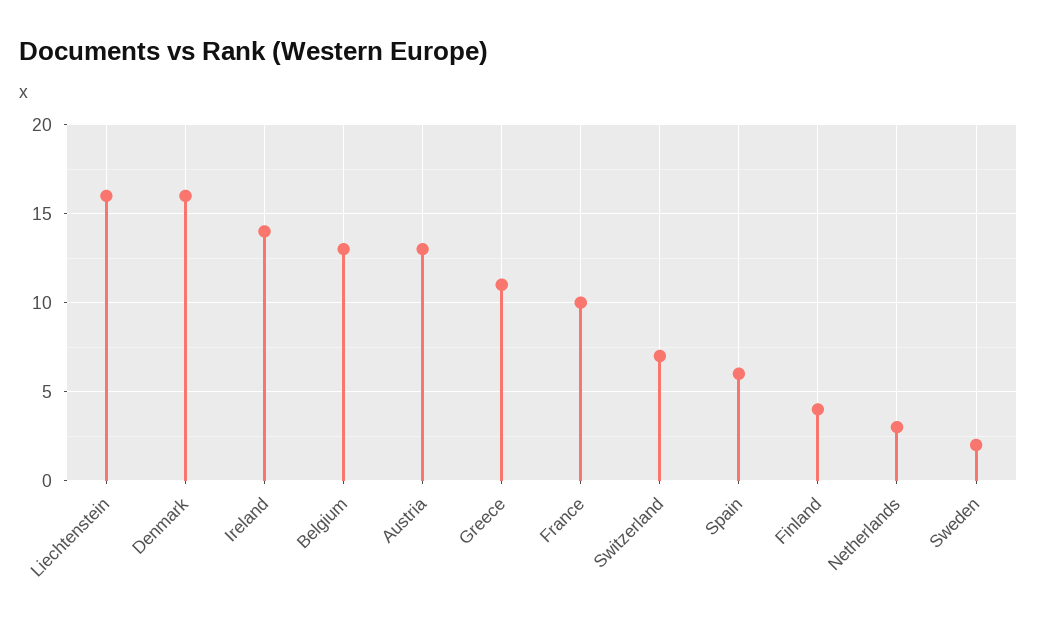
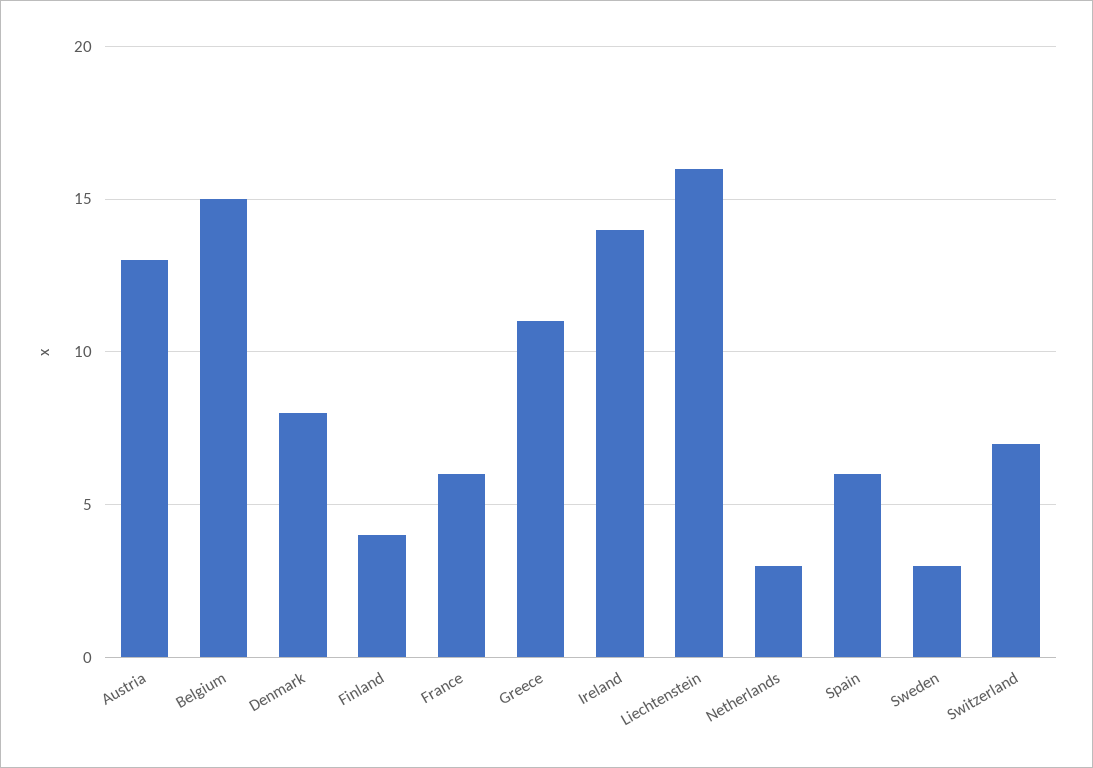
  {
    "Liechtenstein": 16,
-   "Denmark": 16,
+   "Denmark": 8,
    "Ireland": 14,
-   "Belgium": 13,
+   "Belgium": 15,
    "Austria": 13,
    "Greece": 11,
-   "France": 10,
+   "France": 6,
    "Switzerland": 7,
    "Spain": 6,
    "Finland": 4,
    "Netherlands": 3,
-   "Sweden": 2
+   "Sweden": 3
  }

